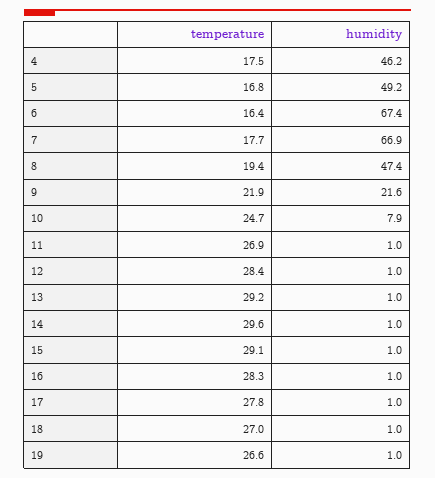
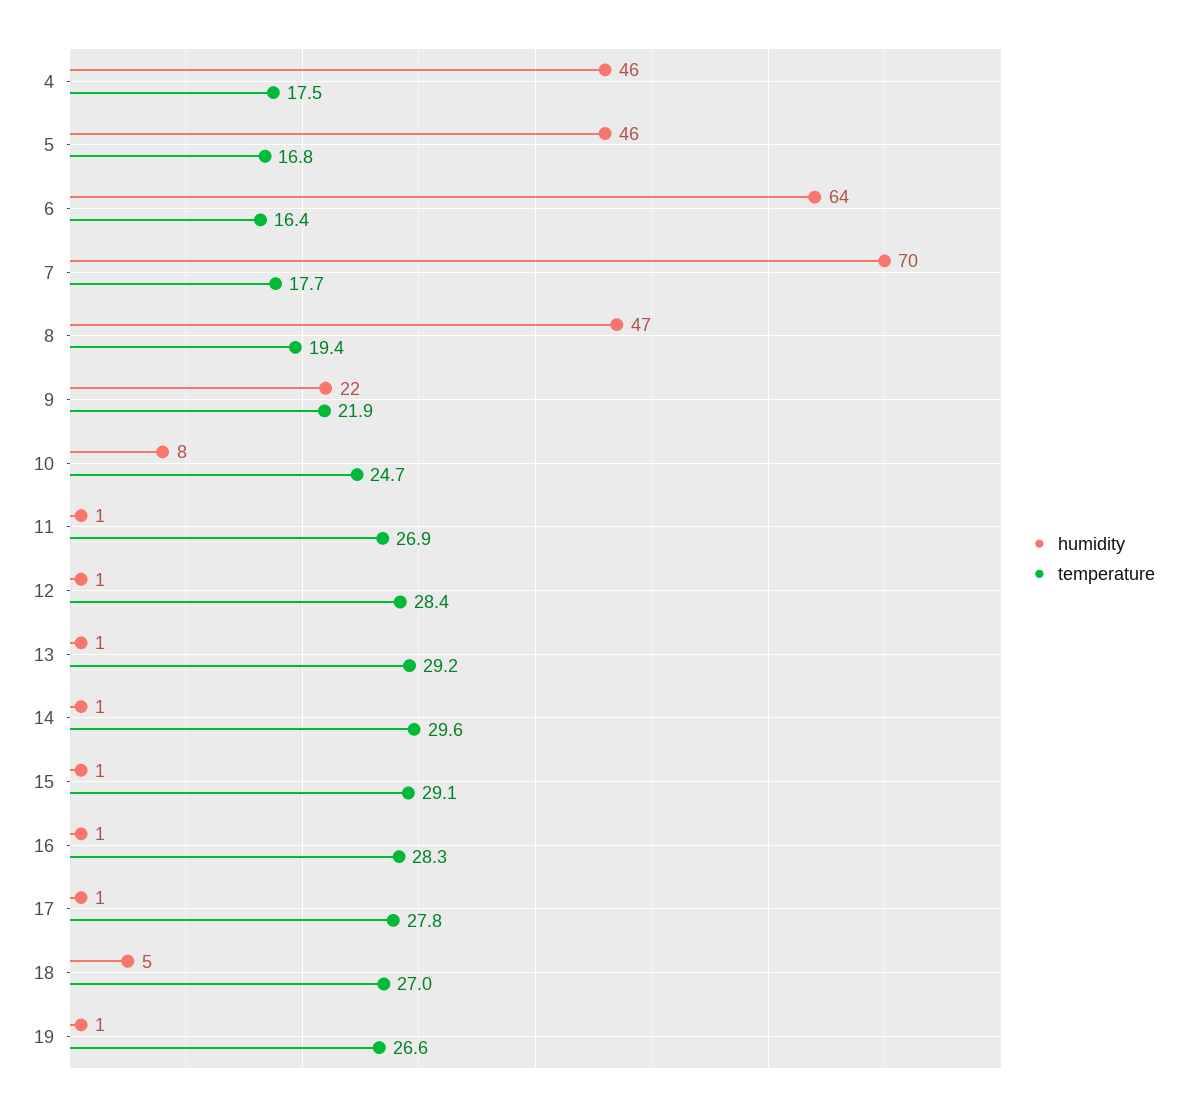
  {
    "temperature": {
      "4": 17.5,
      "5": 16.8,
      "6": 16.4,
      "7": 17.7,
      "8": 19.4,
      "9": 21.9,
      "10": 24.7,
      "11": 26.9,
      "12": 28.4,
      "13": 29.2,
      "14": 29.6,
      "15": 29.1,
      "16": 28.3,
      "17": 27.8,
      "18": 27,
      "19": 26.6
    },
    "humidity": {
      "4": 46.2,
-     "5": 49.2,
+     "5": 46,
-     "6": 67.4,
+     "6": 64,
-     "7": 66.9,
+     "7": 70,
      "8": 47.4,
      "9": 21.6,
      "10": 7.9,
      "11": 1,
      "12": 1,
      "13": 1,
      "14": 1,
      "15": 1,
      "16": 1,
      "17": 1,
-     "18": 1,
+     "18": 5,
      "19": 1
    }
  }

